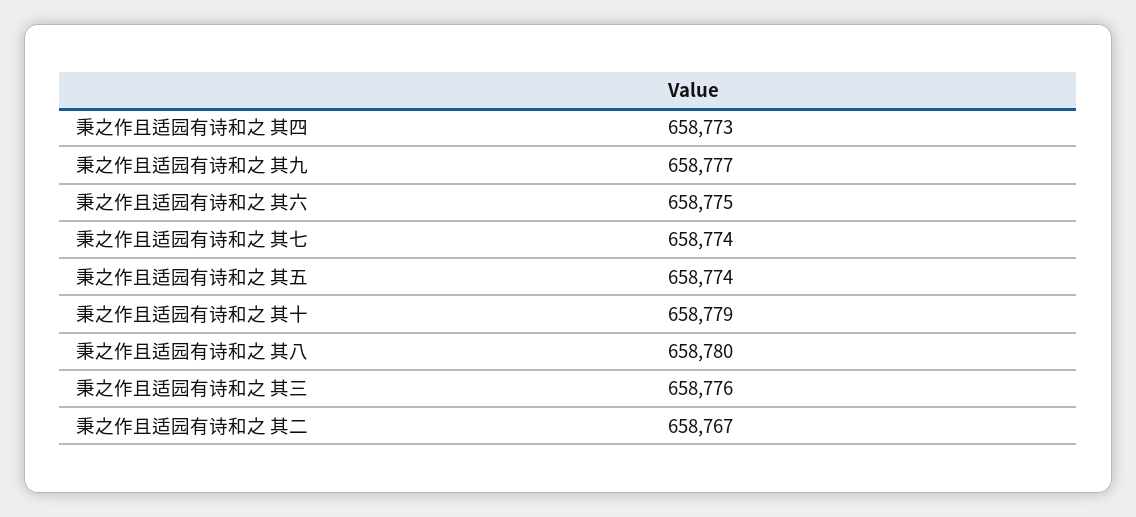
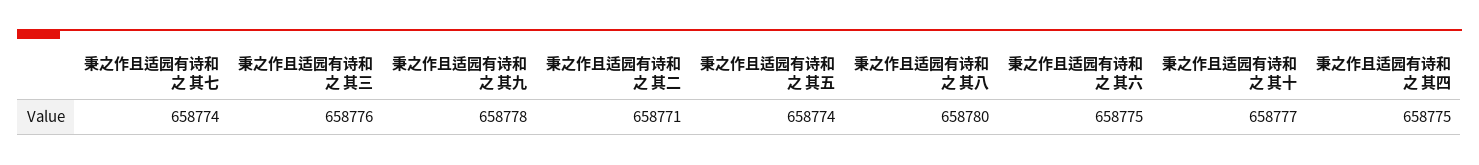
  {
-   "秉之作且适园有诗和之 其四": 658773,
+   "秉之作且适园有诗和之 其四": 658775,
-   "秉之作且适园有诗和之 其九": 658777,
+   "秉之作且适园有诗和之 其九": 658778,
    "秉之作且适园有诗和之 其六": 658775,
    "秉之作且适园有诗和之 其七": 658774,
    "秉之作且适园有诗和之 其五": 658774,
-   "秉之作且适园有诗和之 其十": 658779,
+   "秉之作且适园有诗和之 其十": 658777,
    "秉之作且适园有诗和之 其八": 658780,
    "秉之作且适园有诗和之 其三": 658776,
-   "秉之作且适园有诗和之 其二": 658767
+   "秉之作且适园有诗和之 其二": 658771
  }

